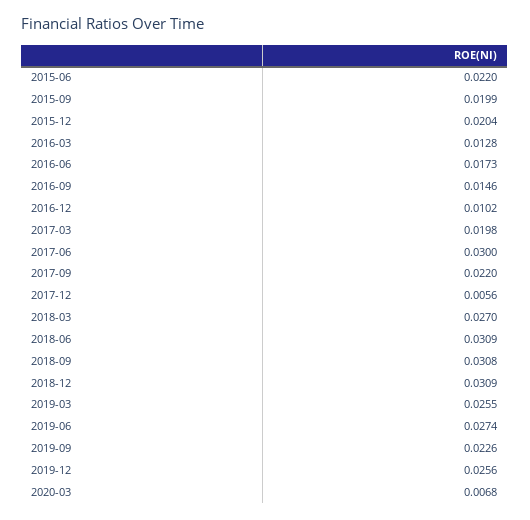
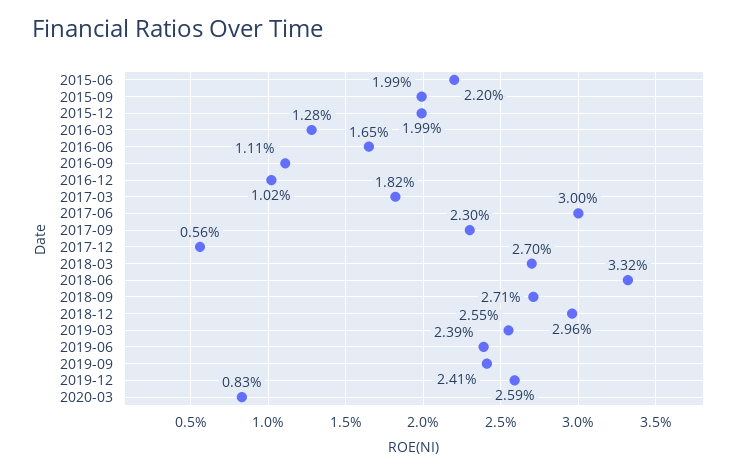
  {
    "2015-06": 0.022,
    "2015-09": 0.0199,
-   "2015-12": 0.0204,
+   "2015-12": 0.0199,
    "2016-03": 0.0128,
-   "2016-06": 0.0173,
+   "2016-06": 0.0165,
-   "2016-09": 0.0146,
+   "2016-09": 0.0111,
    "2016-12": 0.0102,
-   "2017-03": 0.0198,
+   "2017-03": 0.0182,
    "2017-06": 0.03,
-   "2017-09": 0.022,
+   "2017-09": 0.023,
    "2017-12": 0.0056,
    "2018-03": 0.027,
-   "2018-06": 0.0309,
+   "2018-06": 0.0332,
-   "2018-09": 0.0308,
+   "2018-09": 0.0271,
-   "2018-12": 0.0309,
+   "2018-12": 0.0296,
    "2019-03": 0.0255,
-   "2019-06": 0.0274,
+   "2019-06": 0.0239,
-   "2019-09": 0.0226,
+   "2019-09": 0.0241,
-   "2019-12": 0.0256,
+   "2019-12": 0.0259,
-   "2020-03": 0.0068
+   "2020-03": 0.0083
  }

